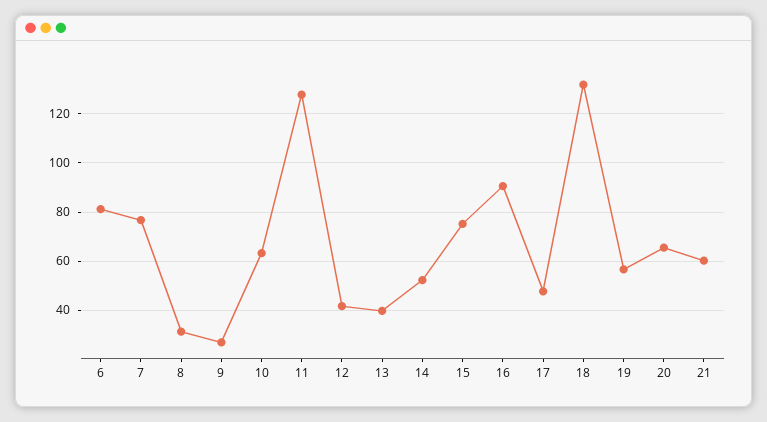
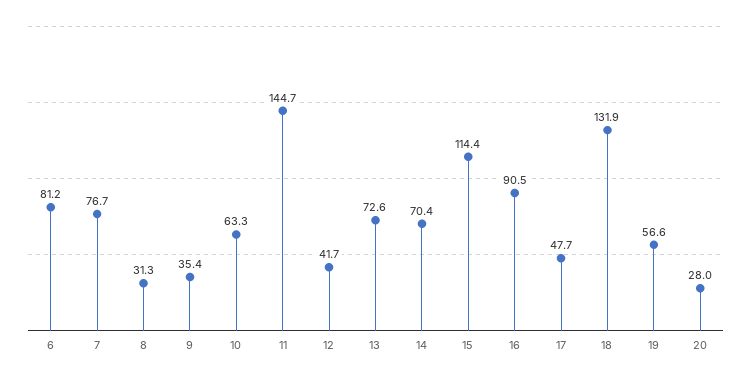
  {
    "6": 81.2,
    "7": 76.7,
    "8": 31.3,
-   "9": 27.5,
+   "9": 35.4,
    "10": 63.3,
-   "11": 127.5,
+   "11": 144.7,
    "12": 41.7,
-   "13": 40,
+   "13": 72.6,
-   "14": 52.5,
+   "14": 70.4,
-   "15": 75,
+   "15": 114.4,
    "16": 90.5,
    "17": 47.7,
    "18": 131.9,
    "19": 56.6,
-   "20": 65,
+   "20": 28
-   "21": 60
  }

